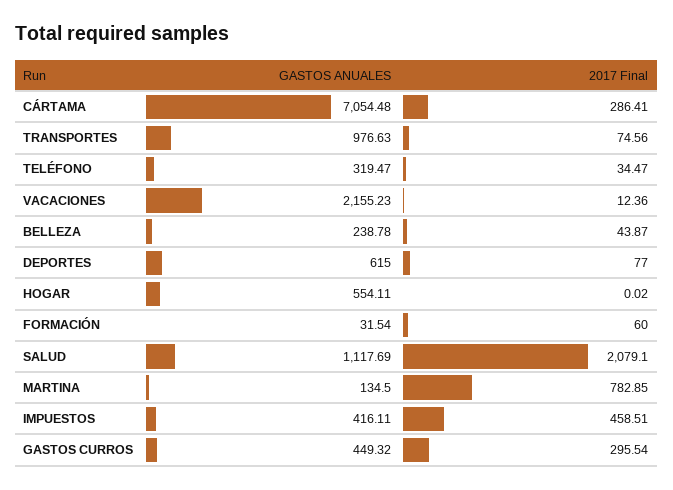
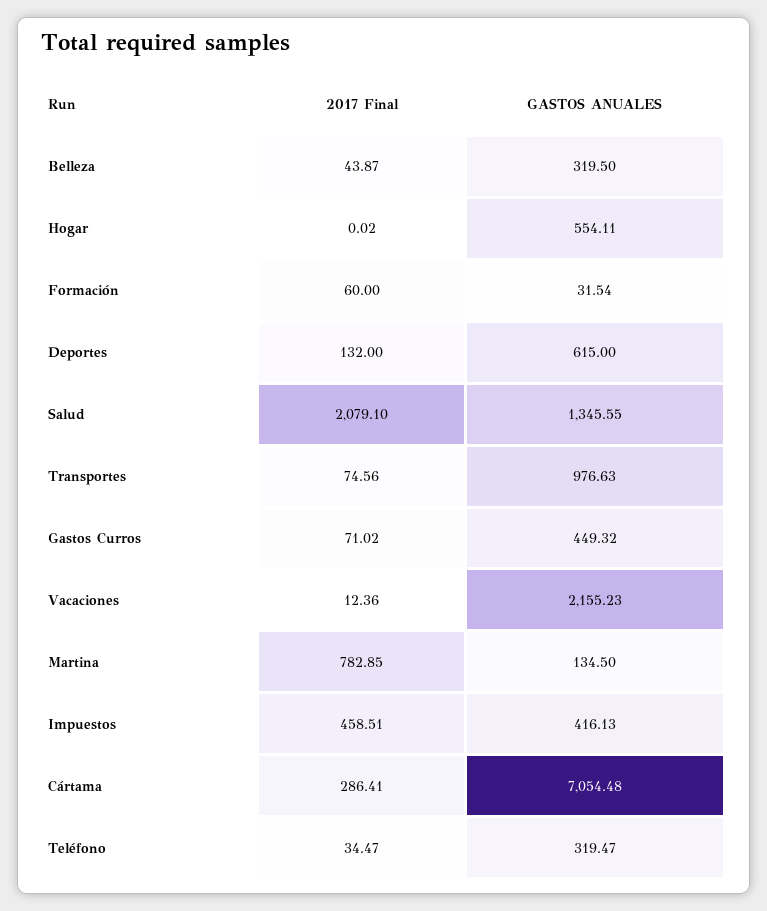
  {
    "GASTOS ANUALES": {
      "CÁRTAMA": 7054.48,
      "TRANSPORTES": 976.63,
      "TELÉFONO": 319.47,
      "VACACIONES": 2155.23,
-     "BELLEZA": 238.78,
+     "BELLEZA": 319.5,
      "DEPORTES": 615,
      "HOGAR": 554.11,
      "FORMACIÓN": 31.54,
-     "SALUD": 1117.69,
+     "SALUD": 1345.55,
      "MARTINA": 134.5,
-     "IMPUESTOS": 416.11,
+     "IMPUESTOS": 416.13,
      "GASTOS CURROS": 449.32
    },
    "2017 Final": {
      "CÁRTAMA": 286.41,
      "TRANSPORTES": 74.56,
      "TELÉFONO": 34.47,
      "VACACIONES": 12.36,
      "BELLEZA": 43.87,
-     "DEPORTES": 77,
+     "DEPORTES": 132,
      "HOGAR": 0.02,
      "FORMACIÓN": 60,
      "SALUD": 2079.1,
      "MARTINA": 782.85,
      "IMPUESTOS": 458.51,
-     "GASTOS CURROS": 295.54
+     "GASTOS CURROS": 71.02
    }
  }

